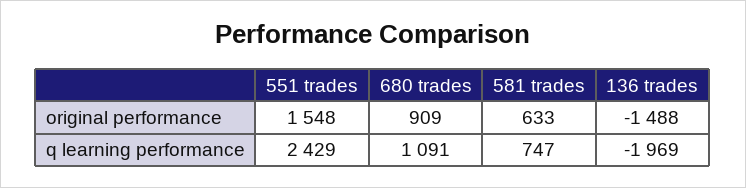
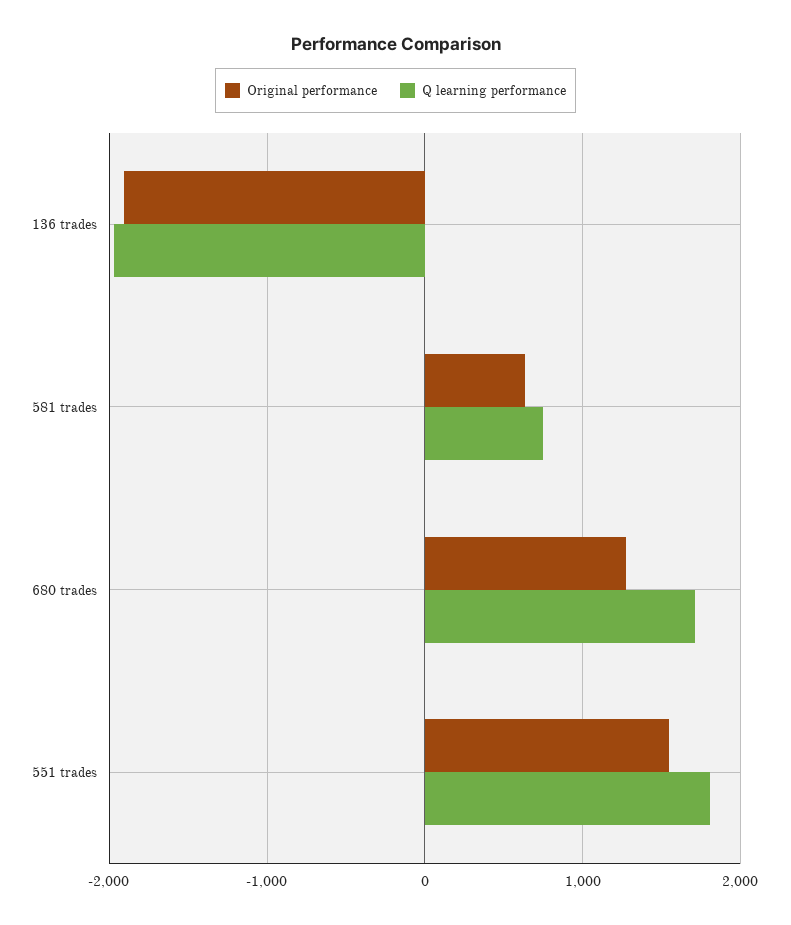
  {
    "original performance": {
      "551 trades": 1548,
-     "680 trades": 909,
+     "680 trades": 1300,
      "581 trades": 633,
-     "136 trades": -1488
+     "136 trades": -1900
    },
    "q learning performance": {
-     "551 trades": 2429,
+     "551 trades": 1800,
-     "680 trades": 1091,
+     "680 trades": 1700,
      "581 trades": 747,
      "136 trades": -1969
    }
  }

